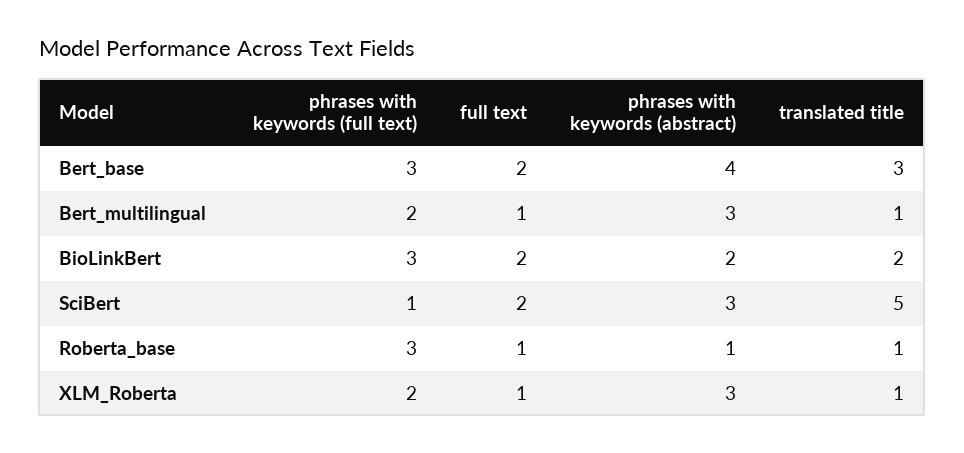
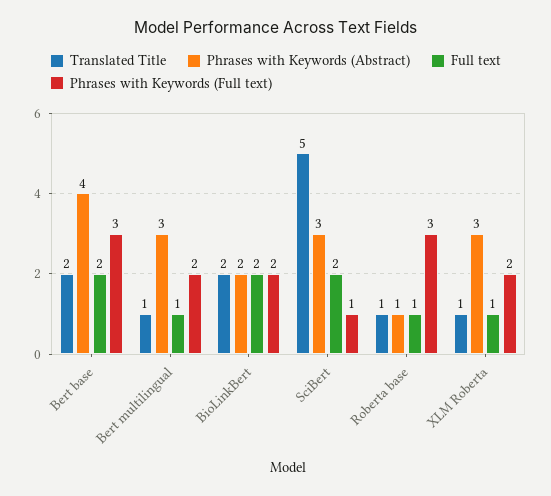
  {
    "phrases with keywords (full text)": {
      "Bert_base": 3,
      "Bert_multilingual": 2,
-     "BioLinkBert": 3,
+     "BioLinkBert": 2,
      "SciBert": 1,
      "Roberta_base": 3,
      "XLM_Roberta": 2
    },
    "full text": {
      "Bert_base": 2,
      "Bert_multilingual": 1,
      "BioLinkBert": 2,
      "SciBert": 2,
      "Roberta_base": 1,
      "XLM_Roberta": 1
    },
    "phrases with keywords (abstract)": {
      "Bert_base": 4,
      "Bert_multilingual": 3,
      "BioLinkBert": 2,
      "SciBert": 3,
      "Roberta_base": 1,
      "XLM_Roberta": 3
    },
    "translated title": {
-     "Bert_base": 3,
+     "Bert_base": 2,
      "Bert_multilingual": 1,
      "BioLinkBert": 2,
      "SciBert": 5,
      "Roberta_base": 1,
      "XLM_Roberta": 1
    }
  }

